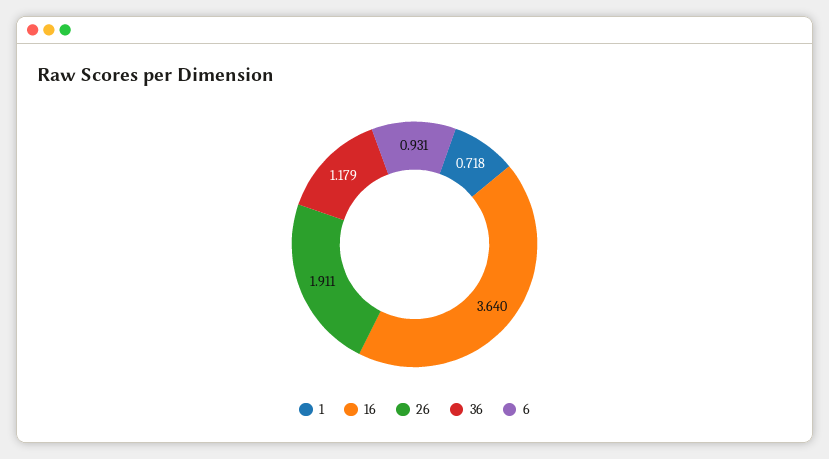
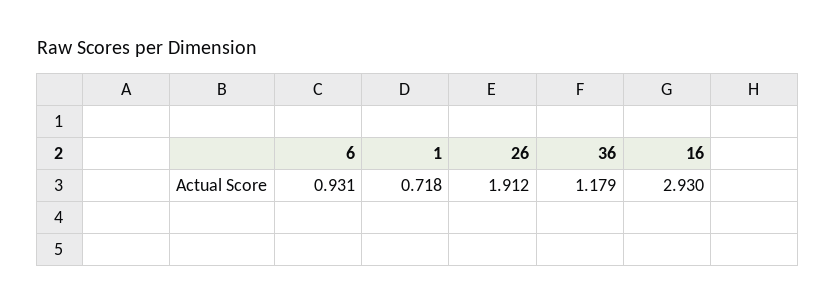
  {
    "1": 0.718,
-   "16": 3.64,
+   "16": 2.93,
-   "26": 1.911,
+   "26": 1.912,
    "36": 1.179,
    "6": 0.931
  }

